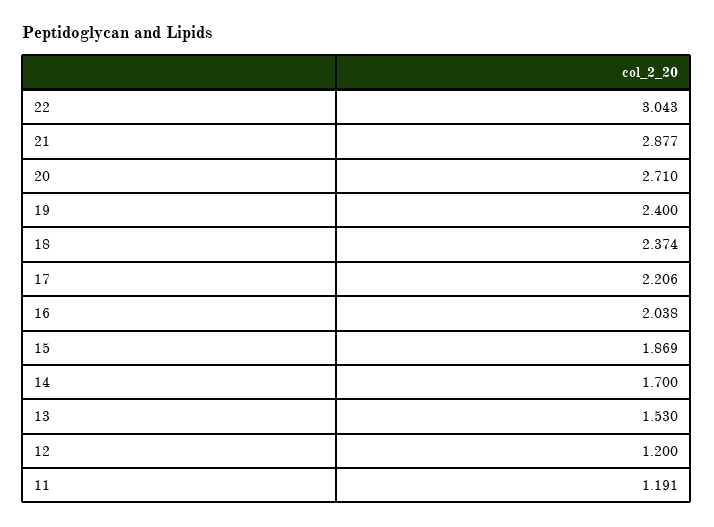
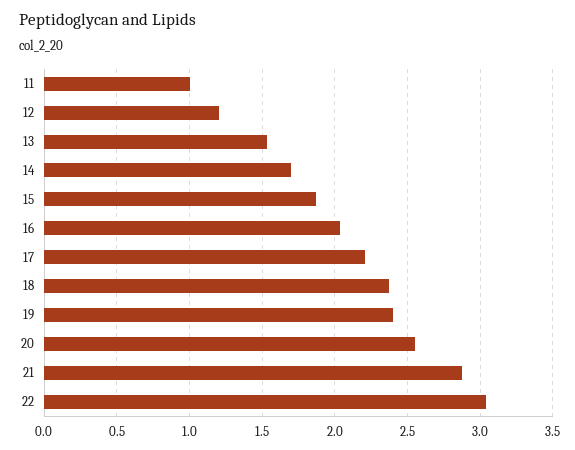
  {
    "22": 3.043,
    "21": 2.877,
-   "20": 2.71,
+   "20": 2.55,
    "19": 2.4,
    "18": 2.374,
    "17": 2.206,
    "16": 2.038,
    "15": 1.869,
    "14": 1.7,
    "13": 1.53,
    "12": 1.2,
-   "11": 1.191
+   "11": 1
  }

